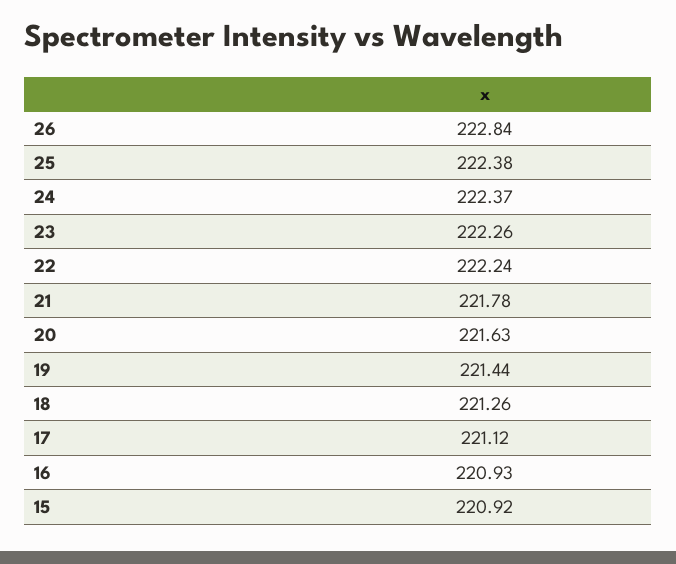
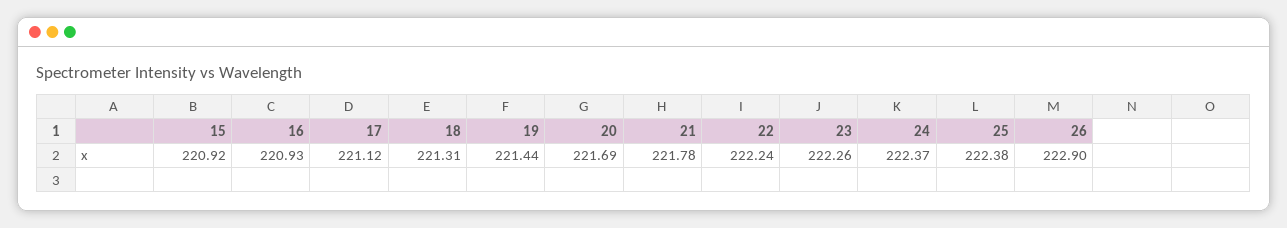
  {
-   "26": 222.84,
+   "26": 222.9,
    "25": 222.38,
    "24": 222.37,
    "23": 222.26,
    "22": 222.24,
    "21": 221.78,
-   "20": 221.63,
+   "20": 221.69,
    "19": 221.44,
-   "18": 221.26,
+   "18": 221.31,
    "17": 221.12,
    "16": 220.93,
    "15": 220.92
  }

